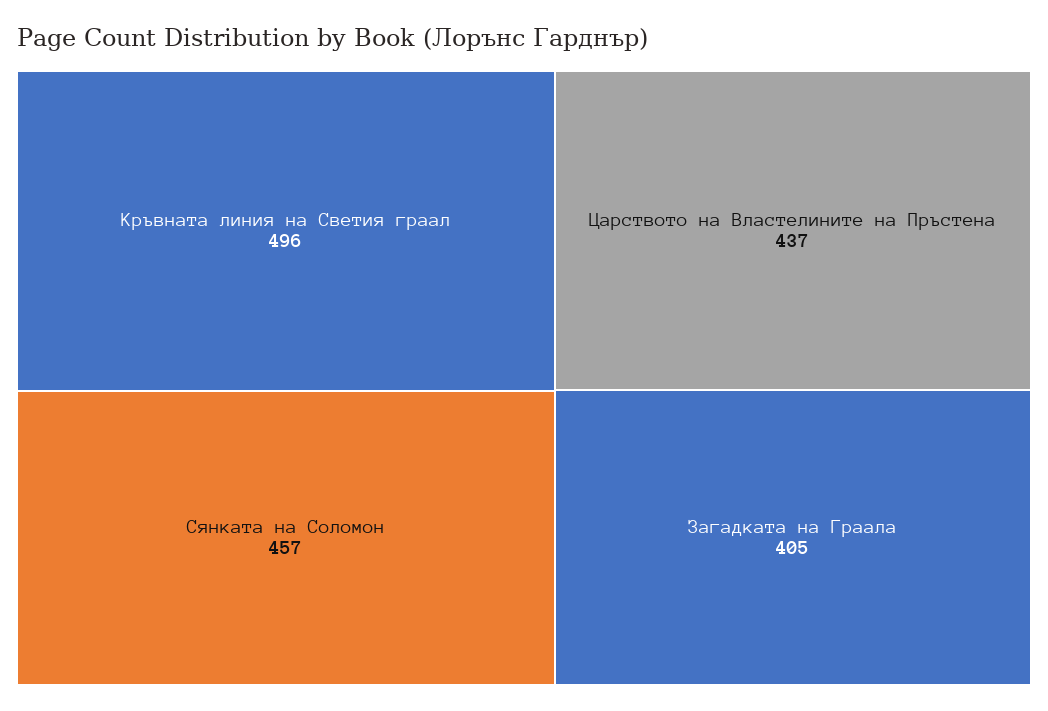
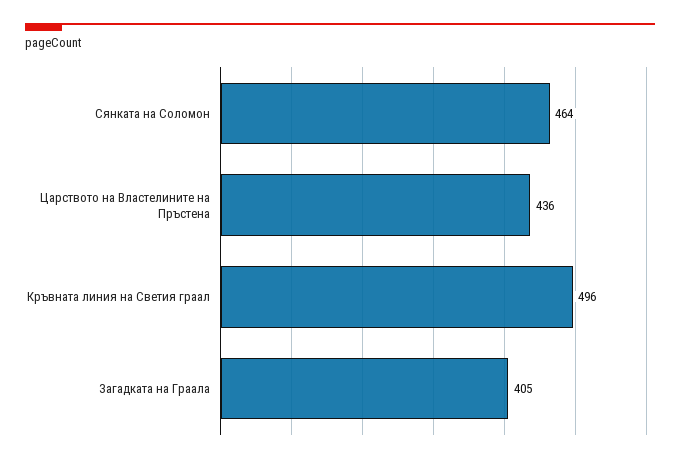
  {
    "Кръвната линия на Светия граал": 496,
-   "Сянката на Соломон": 457,
+   "Сянката на Соломон": 464,
-   "Царството на Властелините на Пръстена": 437,
+   "Царството на Властелините на Пръстена": 436,
    "Загадката на Граала": 405
  }

